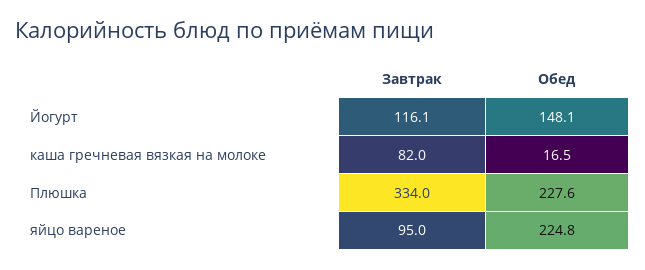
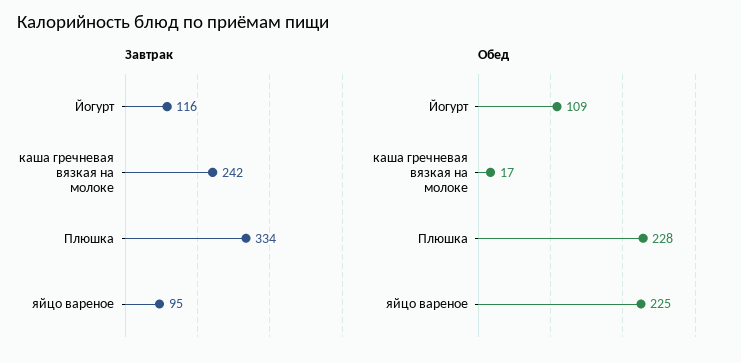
  {
    "Завтрак": {
      "Йогурт": 116.1,
-     "каша гречневая вязкая на молоке": 82,
+     "каша гречневая вязкая на молоке": 242,
      "Плюшка": 334,
      "яйцо вареное": 95
    },
    "Обед": {
-     "Йогурт": 148.1,
+     "Йогурт": 109,
      "каша гречневая вязкая на молоке": 16.5,
      "Плюшка": 227.6,
      "яйцо вареное": 224.8
    }
  }

